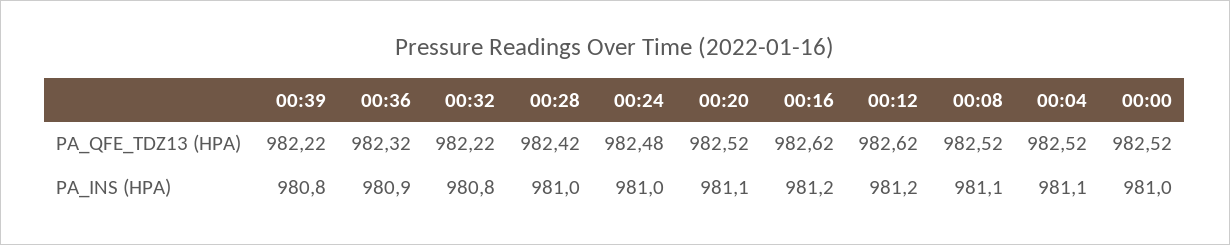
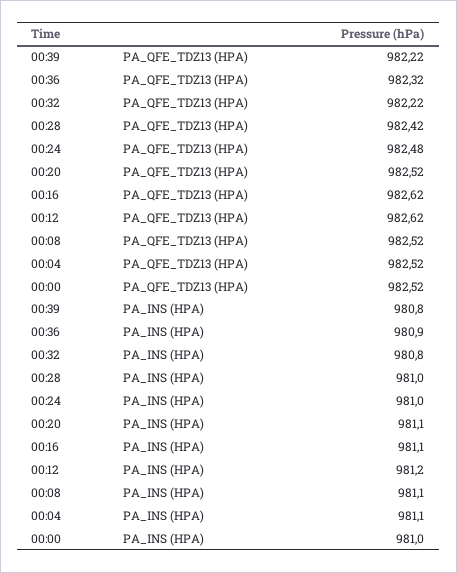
  {
    "00:39": {
      "PA_QFE_TDZ13 (HPA)": 982.22,
      "PA_INS (HPA)": 980.8
    },
    "00:36": {
      "PA_QFE_TDZ13 (HPA)": 982.32,
      "PA_INS (HPA)": 980.9
    },
    "00:32": {
      "PA_QFE_TDZ13 (HPA)": 982.22,
      "PA_INS (HPA)": 980.8
    },
    "00:28": {
      "PA_QFE_TDZ13 (HPA)": 982.42,
      "PA_INS (HPA)": 981
    },
    "00:24": {
      "PA_QFE_TDZ13 (HPA)": 982.48,
      "PA_INS (HPA)": 981
    },
    "00:20": {
      "PA_QFE_TDZ13 (HPA)": 982.52,
      "PA_INS (HPA)": 981.1
    },
    "00:16": {
      "PA_QFE_TDZ13 (HPA)": 982.62,
-     "PA_INS (HPA)": 981.2
+     "PA_INS (HPA)": 981.1
    },
    "00:12": {
      "PA_QFE_TDZ13 (HPA)": 982.62,
      "PA_INS (HPA)": 981.2
    },
    "00:08": {
      "PA_QFE_TDZ13 (HPA)": 982.52,
      "PA_INS (HPA)": 981.1
    },
    "00:04": {
      "PA_QFE_TDZ13 (HPA)": 982.52,
      "PA_INS (HPA)": 981.1
    },
    "00:00": {
      "PA_QFE_TDZ13 (HPA)": 982.52,
      "PA_INS (HPA)": 981
    }
  }

